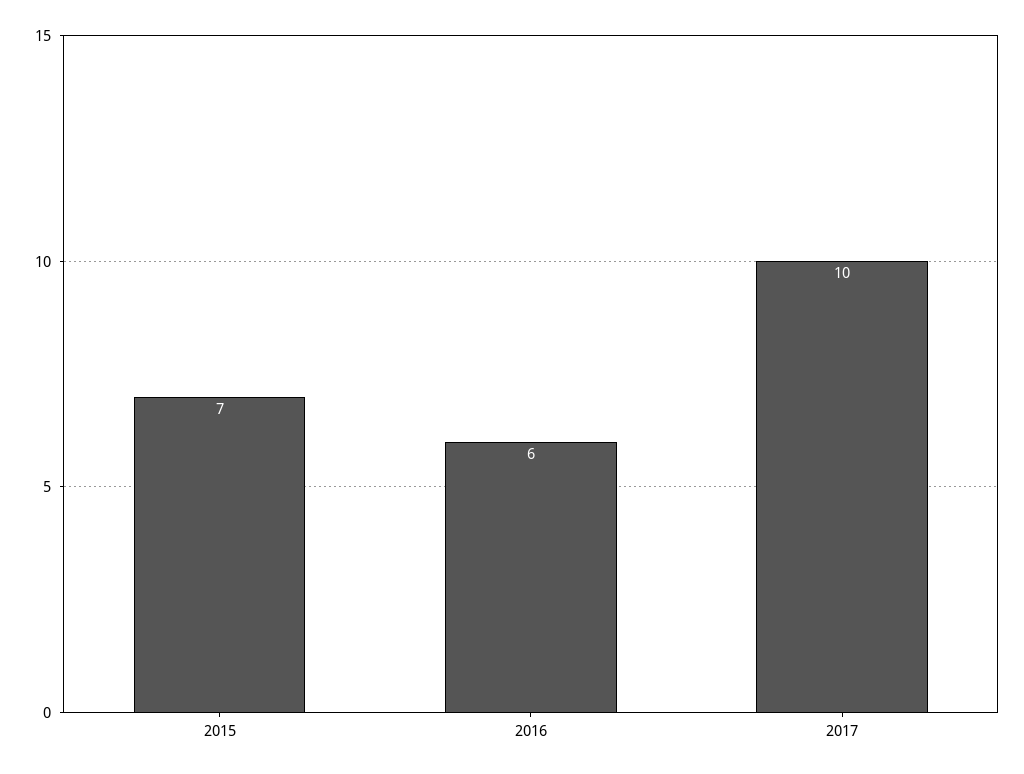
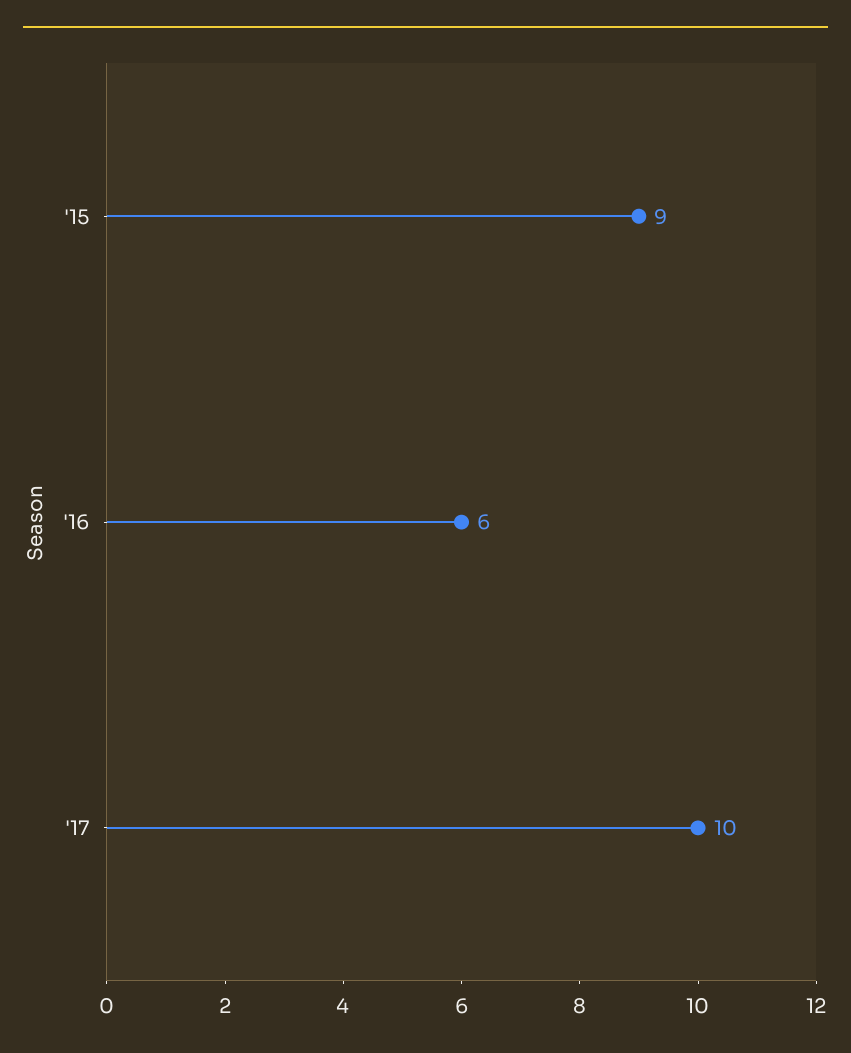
  {
-   "2015": 7,
+   "2015": 9,
    "2016": 6,
    "2017": 10
  }

